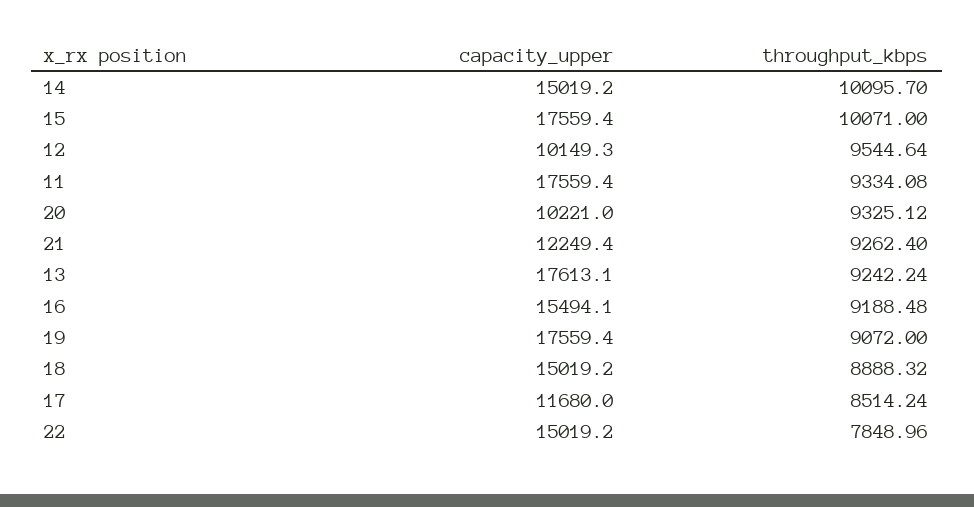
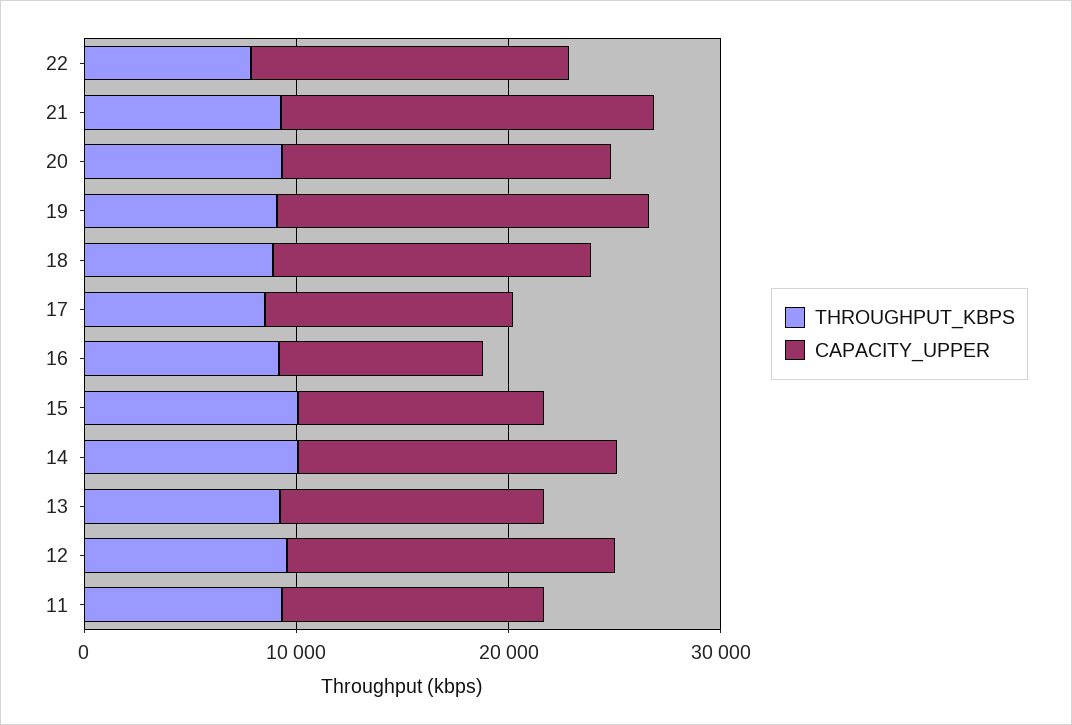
  {
    "capacity_upper": {
      "14": 15019.2,
-     "15": 17559.4,
+     "15": 12000,
-     "12": 10149.3,
+     "12": 16000,
-     "11": 17559.4,
+     "11": 12000,
-     "20": 10221,
+     "20": 16000,
-     "21": 12249.4,
+     "21": 18000,
-     "13": 17613.1,
+     "13": 12000,
-     "16": 15494.1,
+     "16": 10000,
      "19": 17559.4,
      "18": 15019.2,
      "17": 11680,
      "22": 15019.2
    },
    "throughput_kbps": {
      "14": 10095.7,
      "15": 10071,
      "12": 9544.64,
      "11": 9334.08,
      "20": 9325.12,
      "21": 9262.4,
      "13": 9242.24,
      "16": 9188.48,
      "19": 9072,
      "18": 8888.32,
      "17": 8514.24,
      "22": 7848.96
    }
  }

